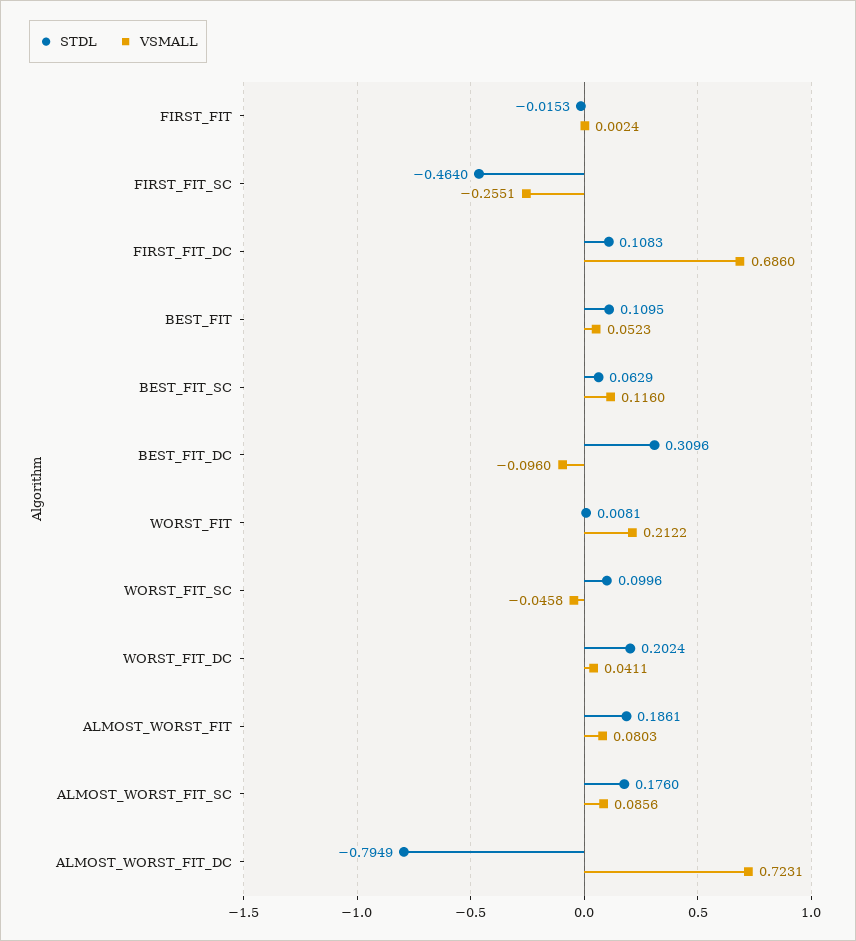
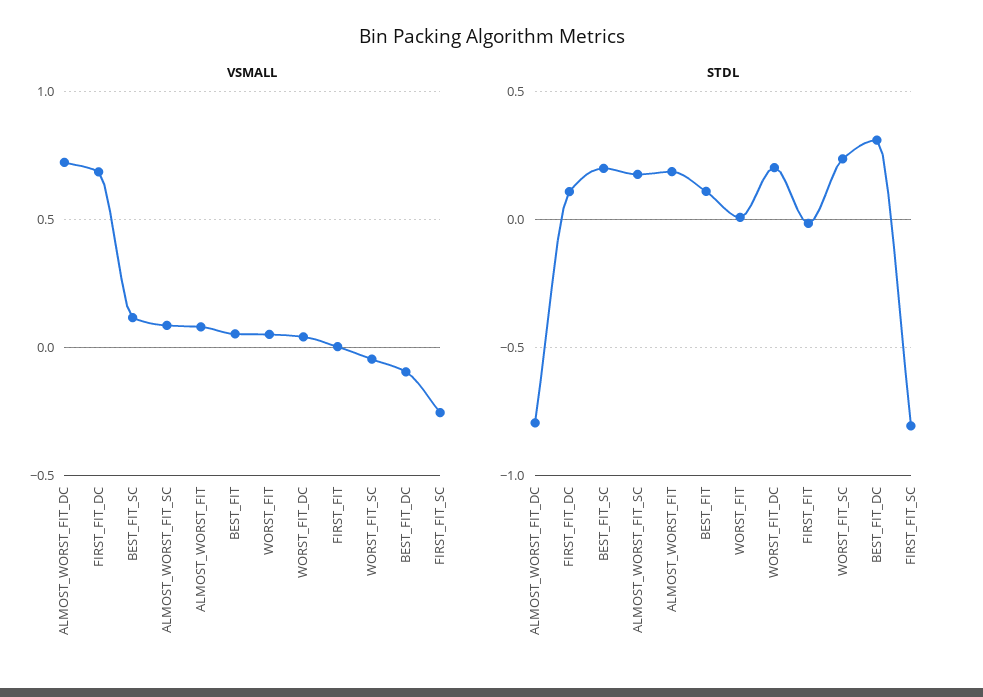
  {
    "STDL": {
      "FIRST_FIT": -0.0153,
-     "FIRST_FIT_SC": -0.464,
+     "FIRST_FIT_SC": -0.8,
      "FIRST_FIT_DC": 0.1083,
      "BEST_FIT": 0.1095,
-     "BEST_FIT_SC": 0.0629,
+     "BEST_FIT_SC": 0.2,
      "BEST_FIT_DC": 0.3096,
      "WORST_FIT": 0.0081,
-     "WORST_FIT_SC": 0.0996,
+     "WORST_FIT_SC": 0.25,
      "WORST_FIT_DC": 0.2024,
      "ALMOST_WORST_FIT": 0.1861,
      "ALMOST_WORST_FIT_SC": 0.176,
      "ALMOST_WORST_FIT_DC": -0.7949
    },
    "VSMALL": {
      "FIRST_FIT": 0.0024,
      "FIRST_FIT_SC": -0.2551,
      "FIRST_FIT_DC": 0.686,
      "BEST_FIT": 0.0523,
      "BEST_FIT_SC": 0.116,
      "BEST_FIT_DC": -0.096,
-     "WORST_FIT": 0.2122,
+     "WORST_FIT": 0.05,
      "WORST_FIT_SC": -0.0458,
      "WORST_FIT_DC": 0.0411,
      "ALMOST_WORST_FIT": 0.0803,
      "ALMOST_WORST_FIT_SC": 0.0856,
      "ALMOST_WORST_FIT_DC": 0.7231
    }
  }

